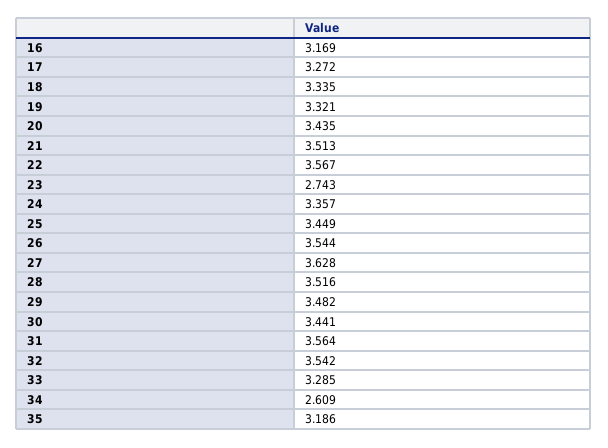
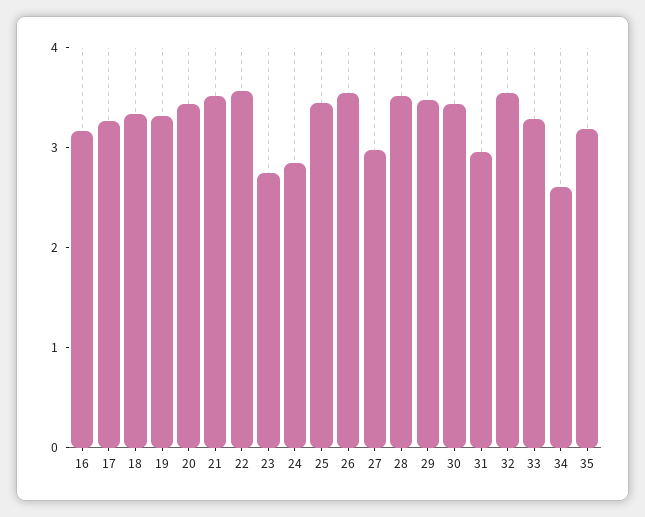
  {
    "16": 3.169,
    "17": 3.272,
    "18": 3.335,
    "19": 3.321,
    "20": 3.435,
    "21": 3.513,
    "22": 3.567,
    "23": 2.743,
-   "24": 3.357,
+   "24": 2.8,
    "25": 3.449,
    "26": 3.544,
-   "27": 3.628,
+   "27": 3,
    "28": 3.516,
    "29": 3.482,
    "30": 3.441,
-   "31": 3.564,
+   "31": 3,
    "32": 3.542,
    "33": 3.285,
    "34": 2.609,
    "35": 3.186
  }

